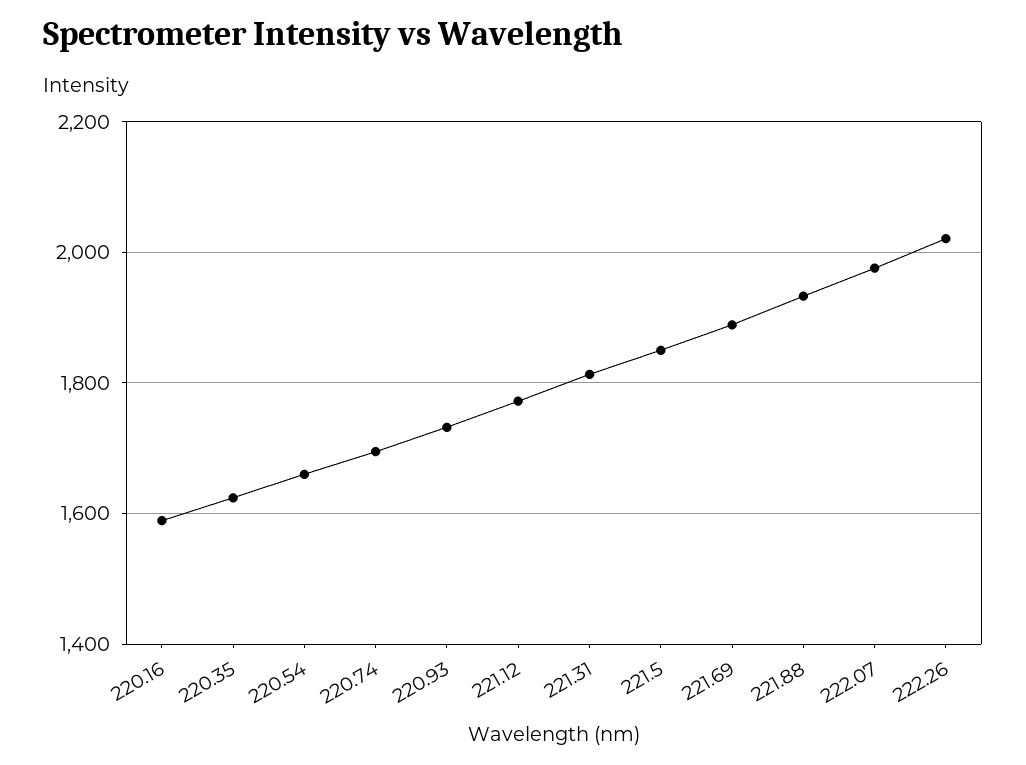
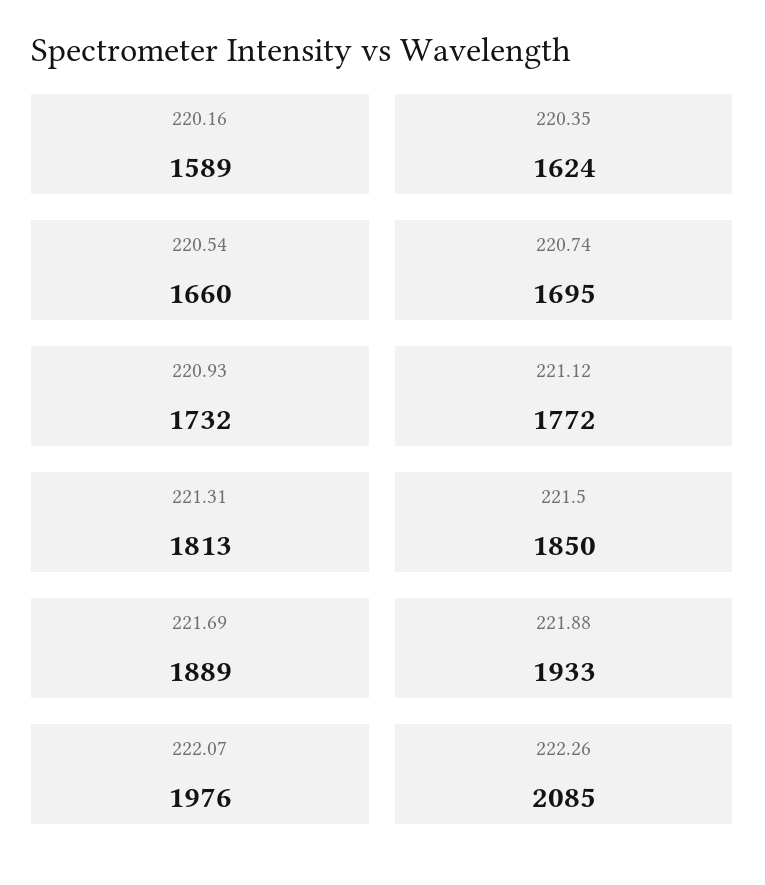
  {
    "220.16": 1589,
    "220.35": 1624,
    "220.54": 1660,
    "220.74": 1695,
    "220.93": 1732,
    "221.12": 1772,
    "221.31": 1813,
    "221.5": 1850,
    "221.69": 1889,
    "221.88": 1933,
    "222.07": 1976,
-   "222.26": 2020
+   "222.26": 2085
  }

